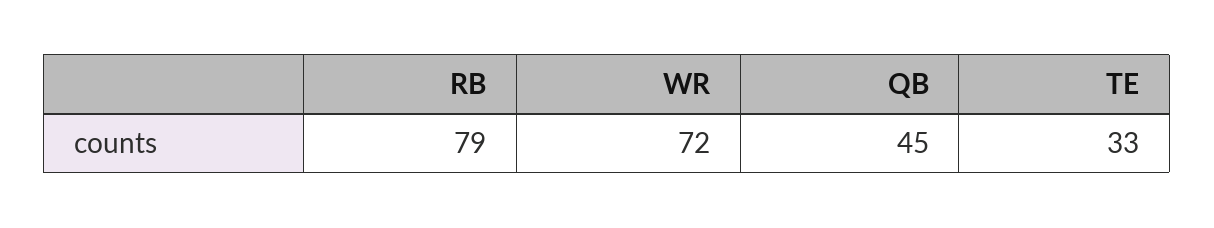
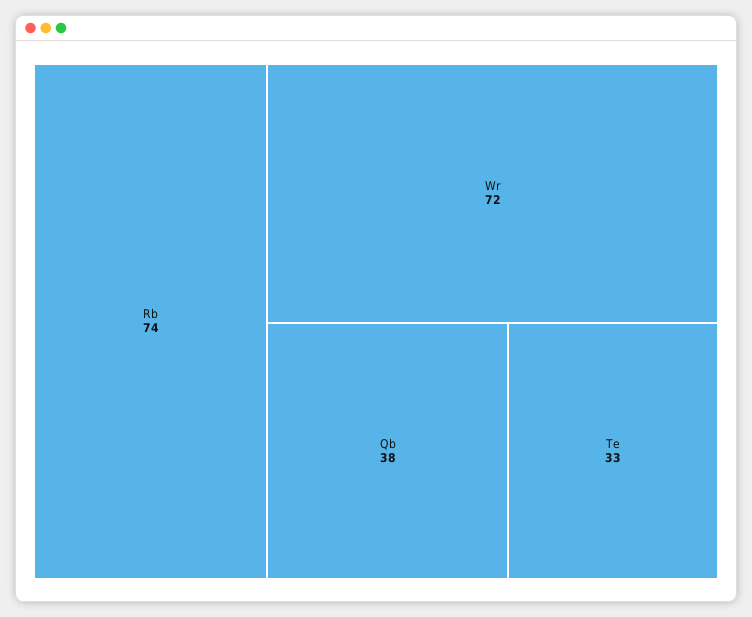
  {
-   "RB": 79,
+   "RB": 74,
    "WR": 72,
-   "QB": 45,
+   "QB": 38,
    "TE": 33
  }

